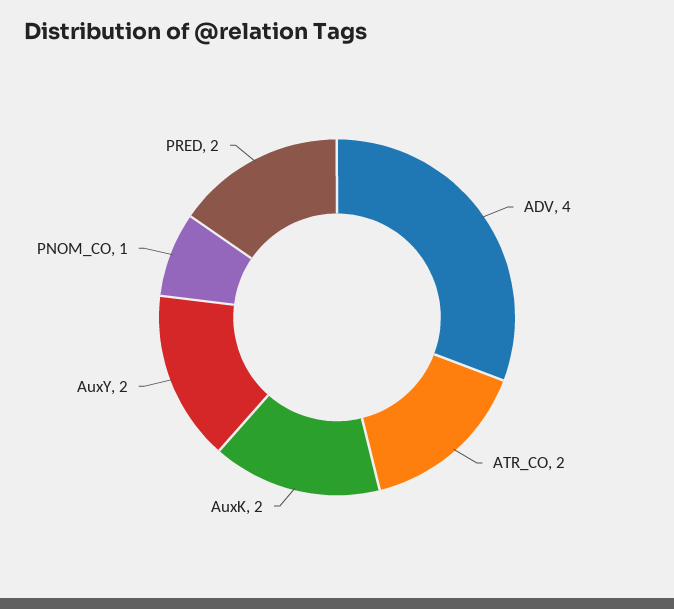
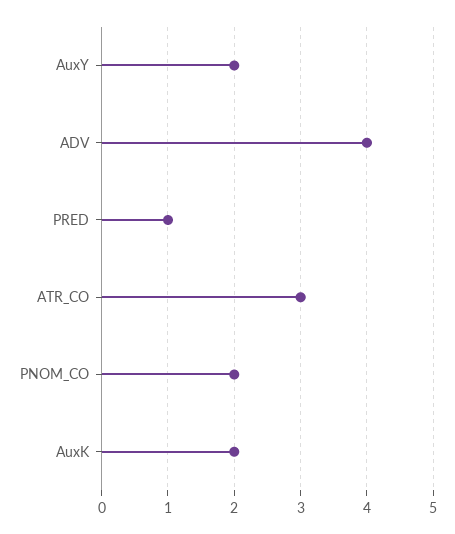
  {
    "ADV": 4,
-   "ATR_CO": 2,
+   "ATR_CO": 3,
    "AuxK": 2,
    "AuxY": 2,
-   "PNOM_CO": 1,
+   "PNOM_CO": 2,
-   "PRED": 2
+   "PRED": 1
  }

